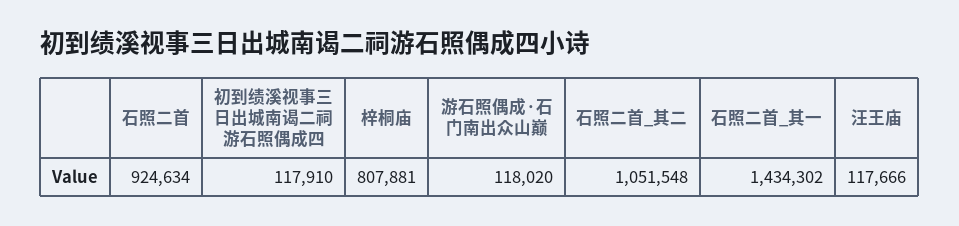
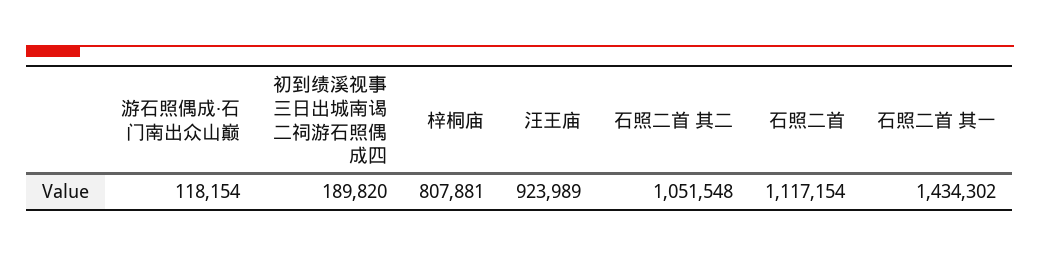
  {
-   "石照二首": 924634,
+   "石照二首": 1117154,
-   "初到绩溪视事三日出城南谒二祠游石照偶成四": 117910,
+   "初到绩溪视事三日出城南谒二祠游石照偶成四": 189820,
    "梓桐庙": 807881,
-   "游石照偶成·石门南出众山巅": 118020,
+   "游石照偶成·石门南出众山巅": 118154,
    "石照二首_其二": 1051548,
    "石照二首_其一": 1434302,
-   "汪王庙": 117666
+   "汪王庙": 923989
  }

